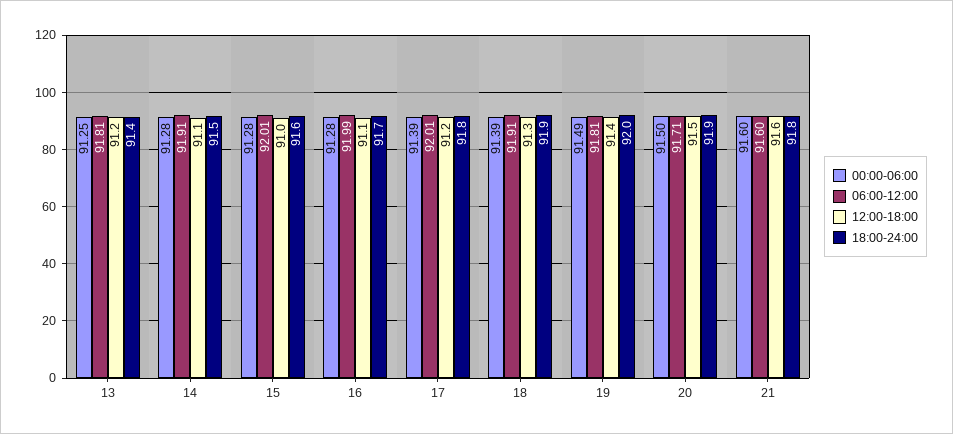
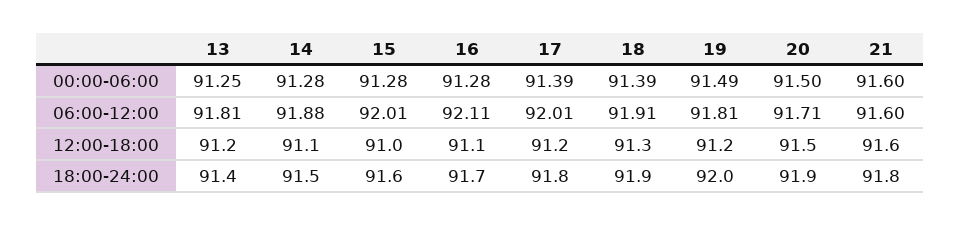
  {
    "00:00-06:00": {
      "13": 91.25,
      "14": 91.28,
      "15": 91.28,
      "16": 91.28,
      "17": 91.39,
      "18": 91.39,
      "19": 91.49,
      "20": 91.5,
      "21": 91.6
    },
    "06:00-12:00": {
      "13": 91.81,
-     "14": 91.91,
+     "14": 91.88,
      "15": 92.01,
-     "16": 91.99,
+     "16": 92.11,
      "17": 92.01,
      "18": 91.91,
      "19": 91.81,
      "20": 91.71,
      "21": 91.6
    },
    "12:00-18:00": {
      "13": 91.2,
      "14": 91.1,
      "15": 91,
      "16": 91.1,
      "17": 91.2,
      "18": 91.3,
-     "19": 91.4,
+     "19": 91.2,
      "20": 91.5,
      "21": 91.6
    },
    "18:00-24:00": {
      "13": 91.4,
      "14": 91.5,
      "15": 91.6,
      "16": 91.7,
      "17": 91.8,
      "18": 91.9,
      "19": 92,
      "20": 91.9,
      "21": 91.8
    }
  }

